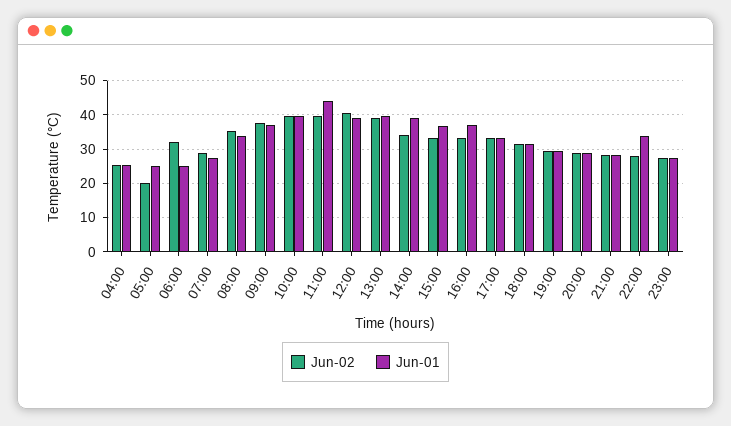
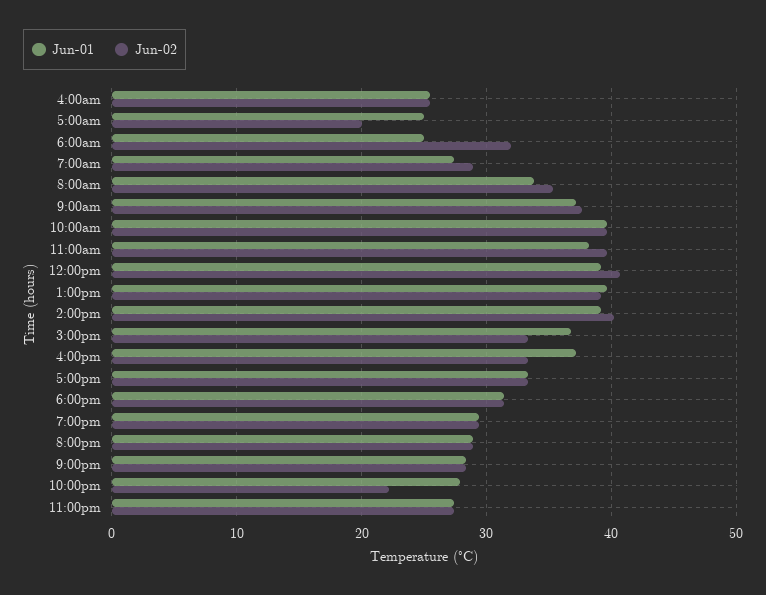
  {
    "Jun-02": {
      "04:00": 26,
      "05:00": 20,
      "06:00": 32,
      "07:00": 29,
      "08:00": 35,
      "09:00": 38,
      "10:00": 40,
      "11:00": 40,
      "12:00": 41,
      "13:00": 39,
-     "14:00": 34,
+     "14:00": 40,
      "15:00": 33,
      "16:00": 33,
      "17:00": 33,
      "18:00": 31,
      "19:00": 29,
      "20:00": 29,
      "21:00": 28,
-     "22:00": 28,
+     "22:00": 22,
      "23:00": 27
    },
    "Jun-01": {
      "04:00": 26,
      "05:00": 25,
      "06:00": 25,
      "07:00": 27,
      "08:00": 34,
      "09:00": 37,
      "10:00": 40,
-     "11:00": 44,
+     "11:00": 38,
      "12:00": 39,
      "13:00": 40,
      "14:00": 39,
      "15:00": 37,
      "16:00": 37,
      "17:00": 33,
      "18:00": 31,
      "19:00": 29,
      "20:00": 29,
      "21:00": 28,
-     "22:00": 34,
+     "22:00": 28,
      "23:00": 27
    }
  }

